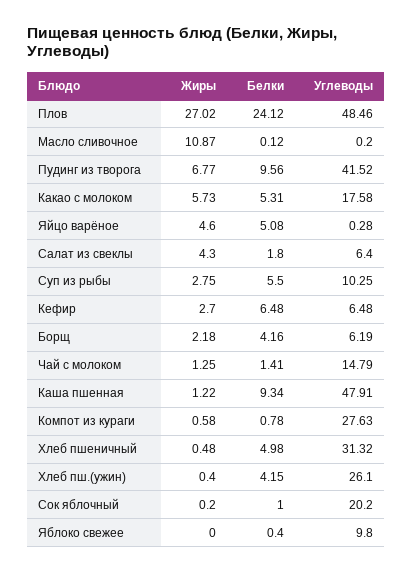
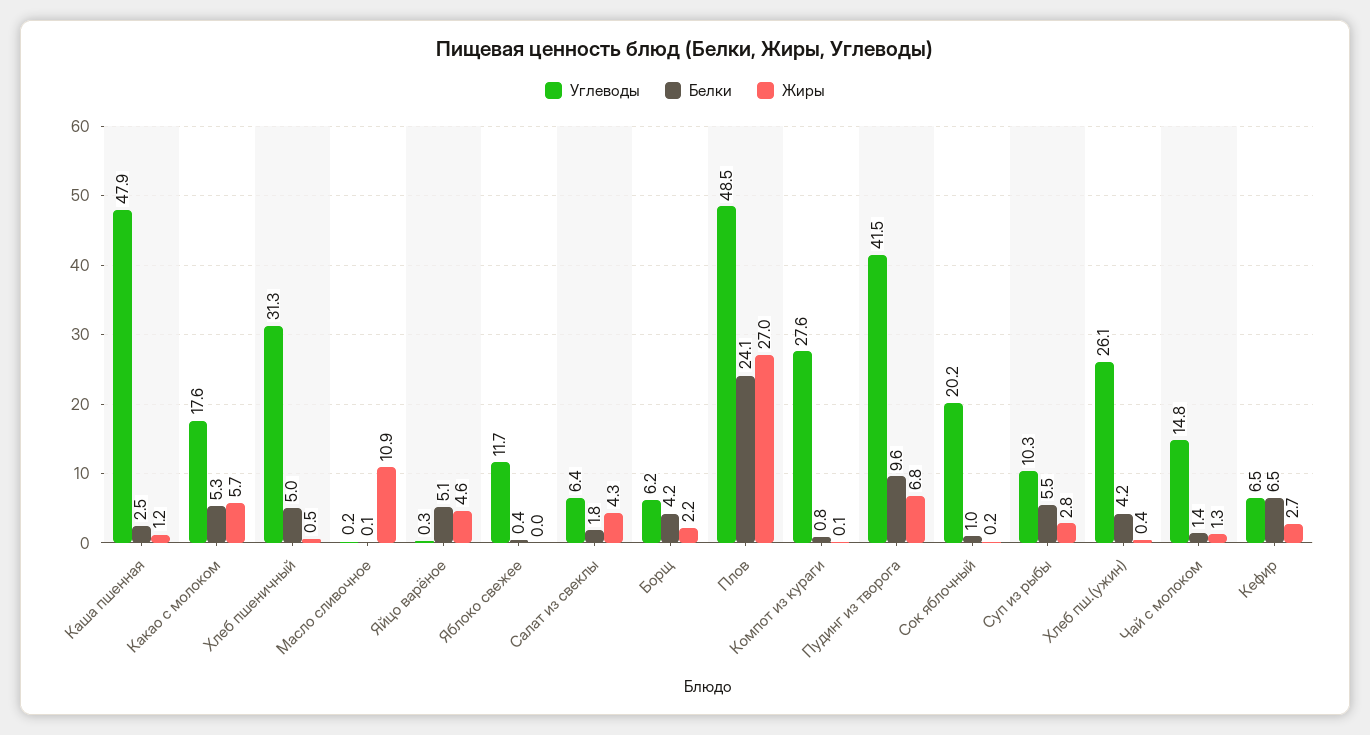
  {
    "Жиры": {
      "Плов": 27.02,
      "Масло сливочное": 10.87,
      "Пудинг из творога": 6.77,
      "Какао с молоком": 5.73,
      "Яйцо варёное": 4.6,
      "Салат из свеклы": 4.3,
      "Суп из рыбы": 2.75,
      "Кефир": 2.7,
      "Борщ": 2.18,
      "Чай с молоком": 1.25,
      "Каша пшенная": 1.22,
-     "Компот из кураги": 0.58,
+     "Компот из кураги": 0.1,
      "Хлеб пшеничный": 0.48,
      "Хлеб пш.(ужин)": 0.4,
      "Сок яблочный": 0.2,
      "Яблоко свежее": 0
    },
    "Белки": {
      "Плов": 24.12,
      "Масло сливочное": 0.12,
      "Пудинг из творога": 9.56,
      "Какао с молоком": 5.31,
      "Яйцо варёное": 5.08,
      "Салат из свеклы": 1.8,
      "Суп из рыбы": 5.5,
      "Кефир": 6.48,
      "Борщ": 4.16,
      "Чай с молоком": 1.41,
-     "Каша пшенная": 9.34,
+     "Каша пшенная": 2.5,
      "Компот из кураги": 0.78,
      "Хлеб пшеничный": 4.98,
      "Хлеб пш.(ужин)": 4.15,
      "Сок яблочный": 1,
      "Яблоко свежее": 0.4
    },
    "Углеводы": {
      "Плов": 48.46,
      "Масло сливочное": 0.2,
      "Пудинг из творога": 41.52,
      "Какао с молоком": 17.58,
      "Яйцо варёное": 0.28,
      "Салат из свеклы": 6.4,
      "Суп из рыбы": 10.25,
      "Кефир": 6.48,
      "Борщ": 6.19,
      "Чай с молоком": 14.79,
      "Каша пшенная": 47.91,
      "Компот из кураги": 27.63,
      "Хлеб пшеничный": 31.32,
      "Хлеб пш.(ужин)": 26.1,
      "Сок яблочный": 20.2,
-     "Яблоко свежее": 9.8
+     "Яблоко свежее": 11.7
    }
  }

